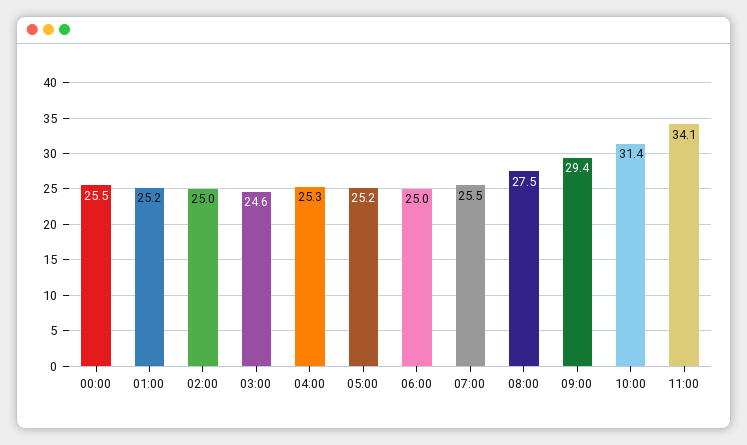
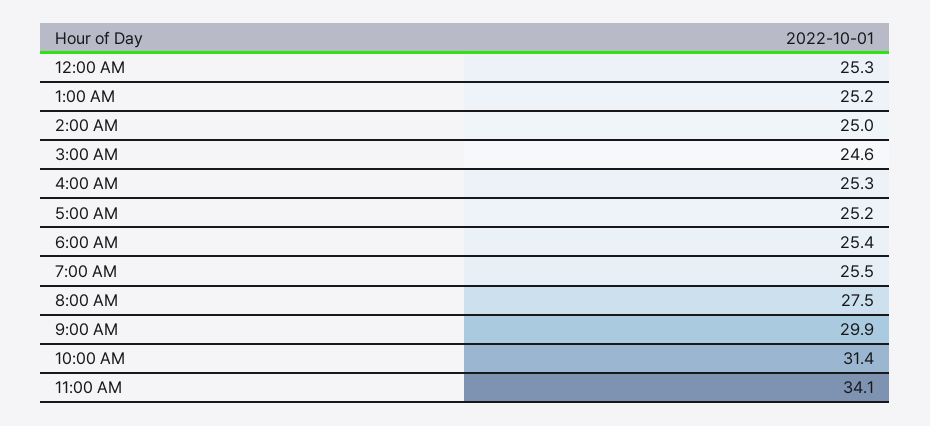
  {
-   "00:00": 25.5,
+   "00:00": 25.3,
    "01:00": 25.2,
    "02:00": 25,
    "03:00": 24.6,
    "04:00": 25.3,
    "05:00": 25.2,
-   "06:00": 25,
+   "06:00": 25.4,
    "07:00": 25.5,
    "08:00": 27.5,
-   "09:00": 29.4,
+   "09:00": 29.9,
    "10:00": 31.4,
    "11:00": 34.1
  }

